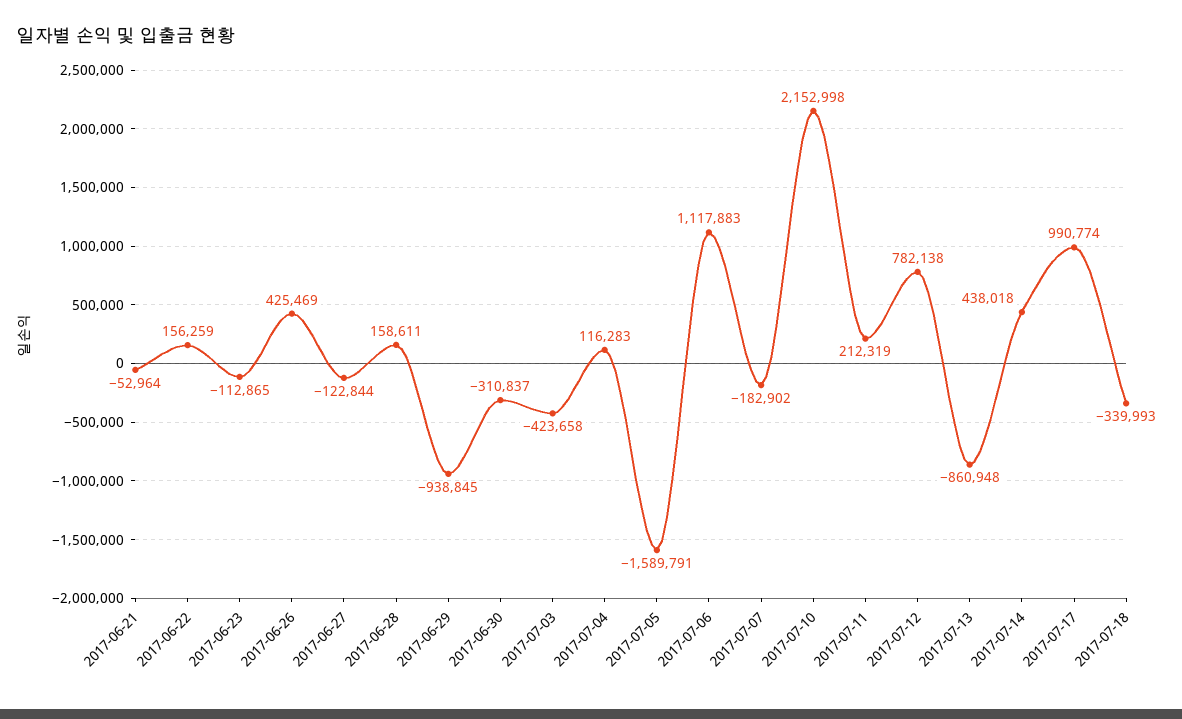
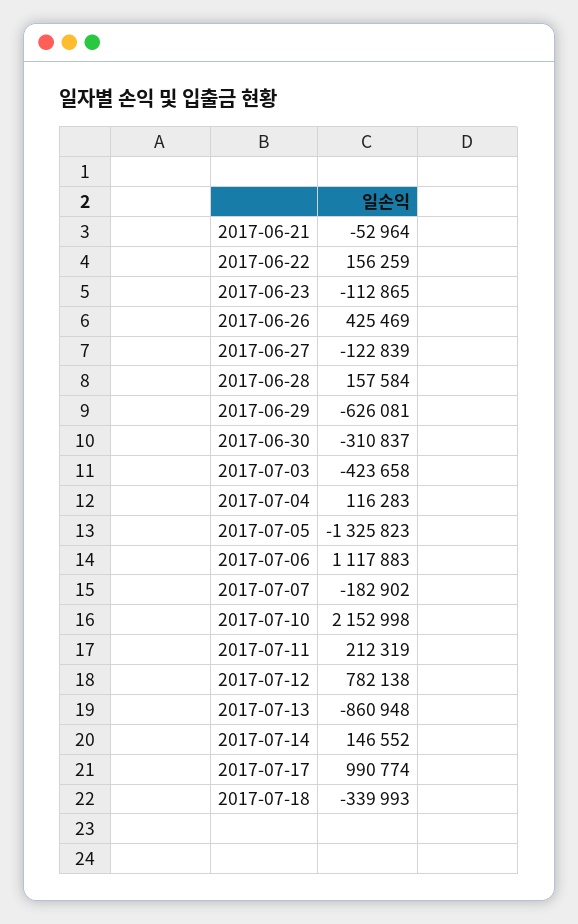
  {
    "2017-06-21": -52964,
    "2017-06-22": 156259,
    "2017-06-23": -112865,
    "2017-06-26": 425469,
-   "2017-06-27": -122844,
+   "2017-06-27": -122839,
-   "2017-06-28": 158611,
+   "2017-06-28": 157584,
-   "2017-06-29": -938845,
+   "2017-06-29": -626081,
    "2017-06-30": -310837,
    "2017-07-03": -423658,
    "2017-07-04": 116283,
-   "2017-07-05": -1589791,
+   "2017-07-05": -1325823,
    "2017-07-06": 1117883,
    "2017-07-07": -182902,
    "2017-07-10": 2152998,
    "2017-07-11": 212319,
    "2017-07-12": 782138,
    "2017-07-13": -860948,
-   "2017-07-14": 438018,
+   "2017-07-14": 146552,
    "2017-07-17": 990774,
    "2017-07-18": -339993
  }

